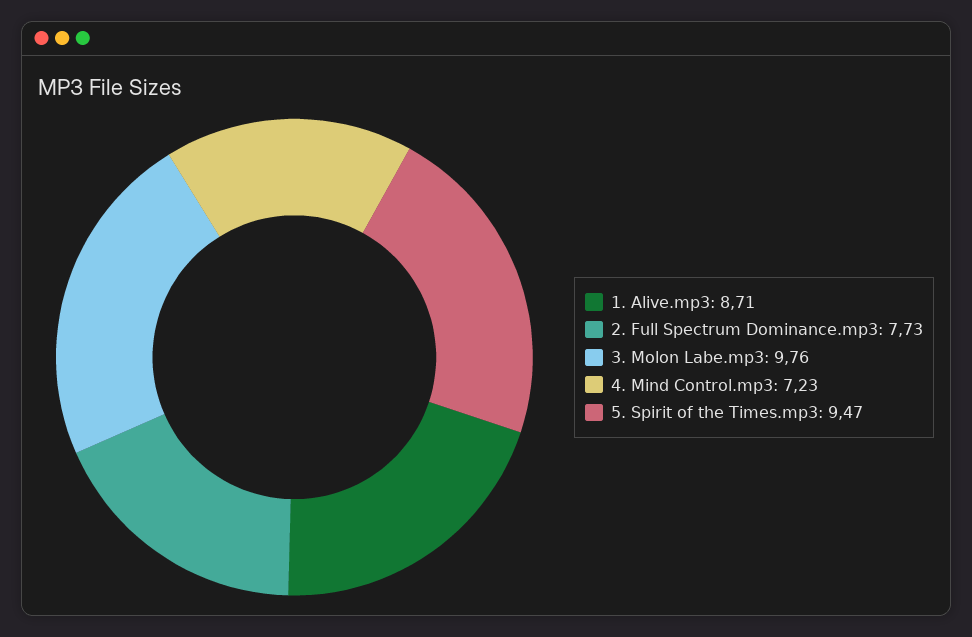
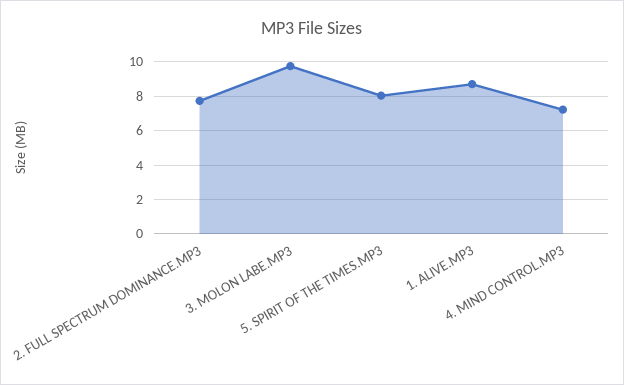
  {
    "1. Alive.mp3": 8.71,
    "2. Full Spectrum Dominance.mp3": 7.73,
    "3. Molon Labe.mp3": 9.76,
    "4. Mind Control.mp3": 7.23,
-   "5. Spirit of the Times.mp3": 9.47
+   "5. Spirit of the Times.mp3": 8
  }

